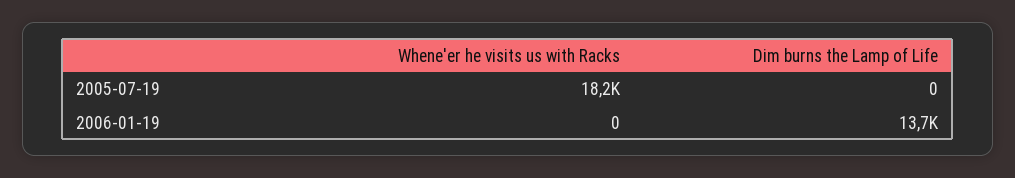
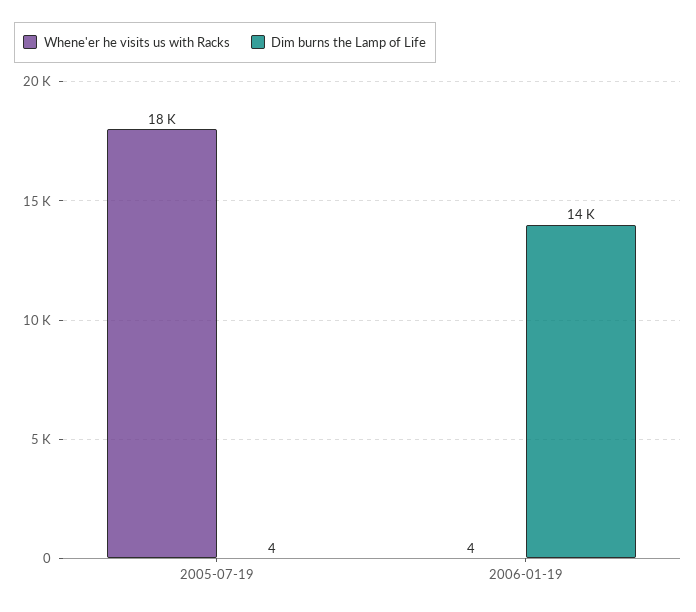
  {
    "Whene'er he visits us with Racks": {
      "2005-07-19": 18200,
-     "2006-01-19": 0
+     "2006-01-19": 4
    },
    "Dim burns the Lamp of Life": {
-     "2005-07-19": 0,
+     "2005-07-19": 4,
      "2006-01-19": 13700
    }
  }

